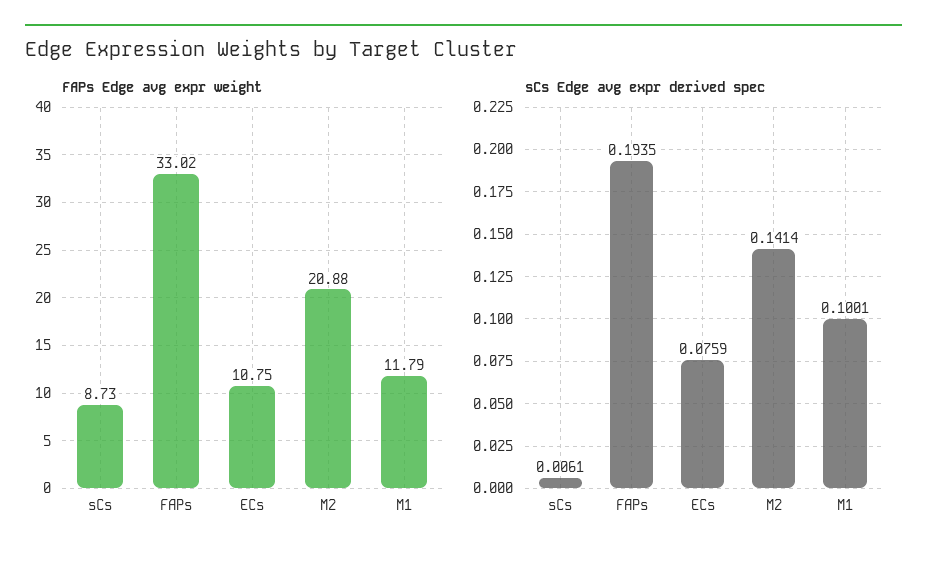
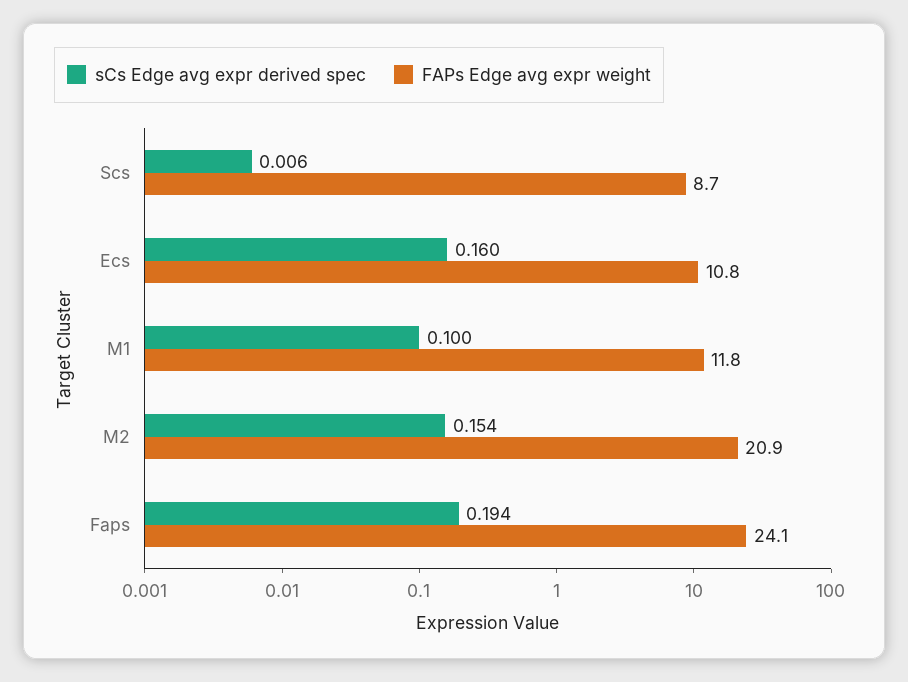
  {
    "FAPs Edge avg expr weight": {
      "sCs": 8.73,
-     "FAPs": 33.02,
+     "FAPs": 24.1,
      "ECs": 10.75,
      "M2": 20.88,
      "M1": 11.79
    },
    "sCs Edge avg expr derived spec": {
      "sCs": 0.0061,
      "FAPs": 0.1935,
-     "ECs": 0.0759,
+     "ECs": 0.16,
-     "M2": 0.1414,
+     "M2": 0.154,
      "M1": 0.1001
    }
  }

